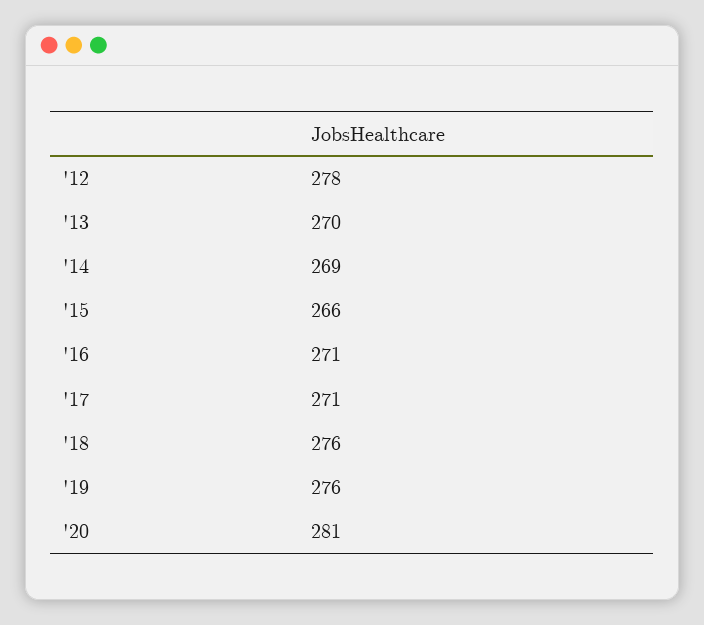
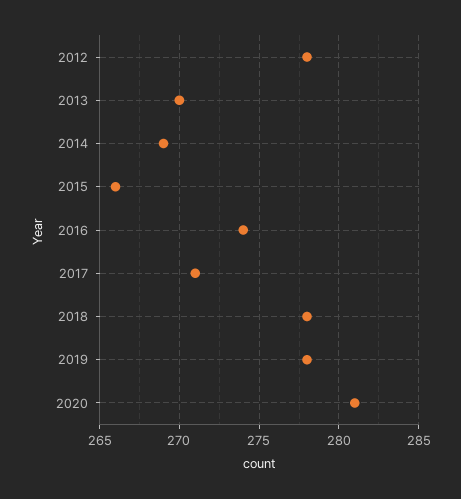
  {
    "'12": 278,
    "'13": 270,
    "'14": 269,
    "'15": 266,
-   "'16": 271,
+   "'16": 274,
    "'17": 271,
-   "'18": 276,
+   "'18": 278,
-   "'19": 276,
+   "'19": 278,
    "'20": 281
  }

